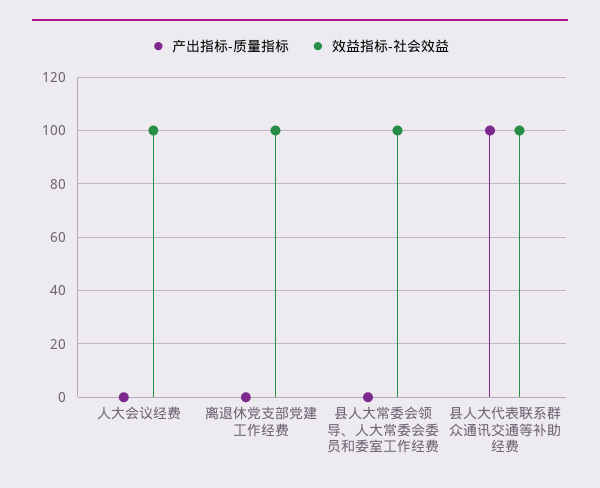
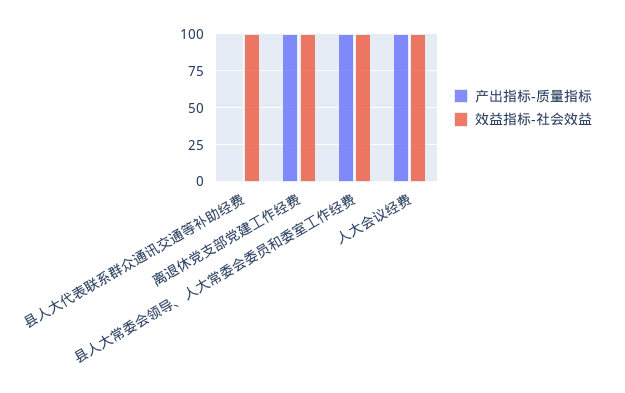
  {
    "产出指标-质量指标": {
-     "人大会议经费": 0,
+     "人大会议经费": 100,
-     "离退休党支部党建工作经费": 0,
+     "离退休党支部党建工作经费": 100,
-     "县人大常委会领导、人大常委会委员和委室工作经费": 0,
+     "县人大常委会领导、人大常委会委员和委室工作经费": 100,
-     "县人大代表联系群众通讯交通等补助经费": 100
+     "县人大代表联系群众通讯交通等补助经费": 0
    },
    "效益指标-社会效益": {
      "人大会议经费": 100,
      "离退休党支部党建工作经费": 100,
      "县人大常委会领导、人大常委会委员和委室工作经费": 100,
      "县人大代表联系群众通讯交通等补助经费": 100
    }
  }

